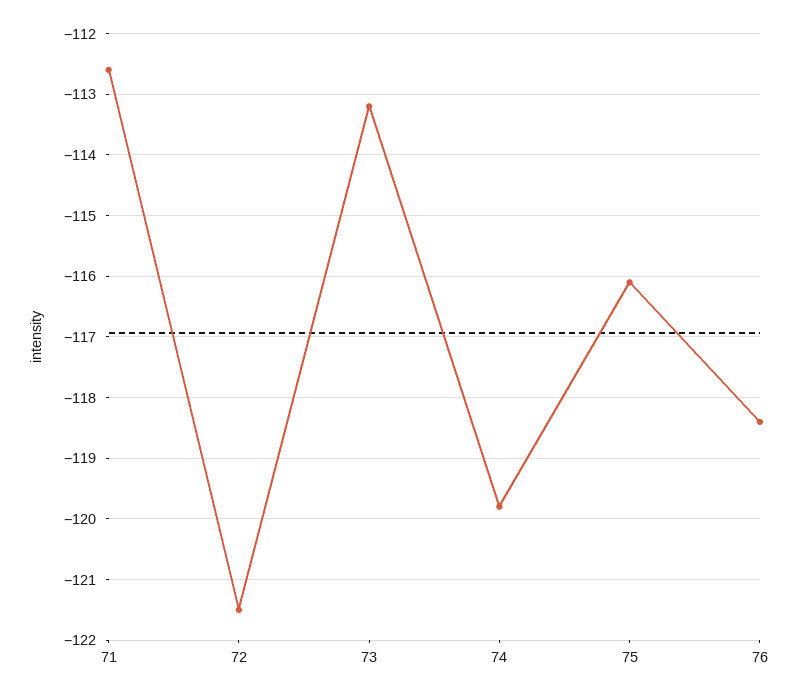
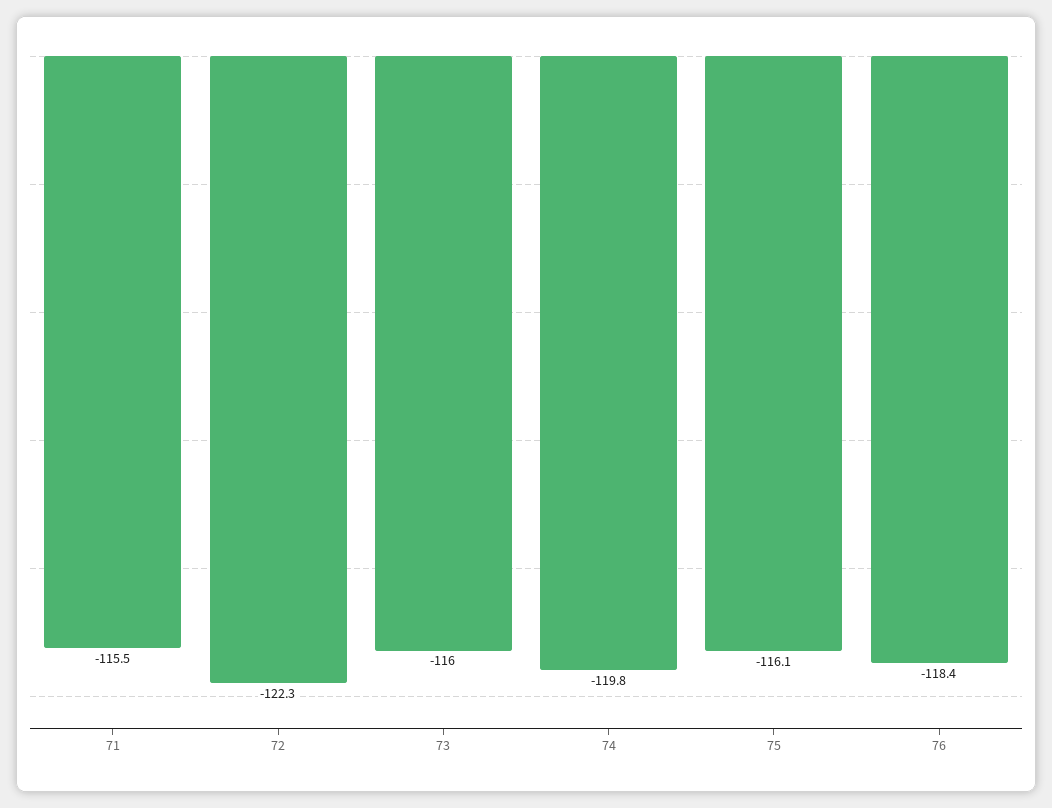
  {
-   "71": -112.6,
+   "71": -115.5,
-   "72": -121.5,
+   "72": -122.3,
-   "73": -113.2,
+   "73": -116,
    "74": -119.8,
    "75": -116.1,
    "76": -118.4
  }

